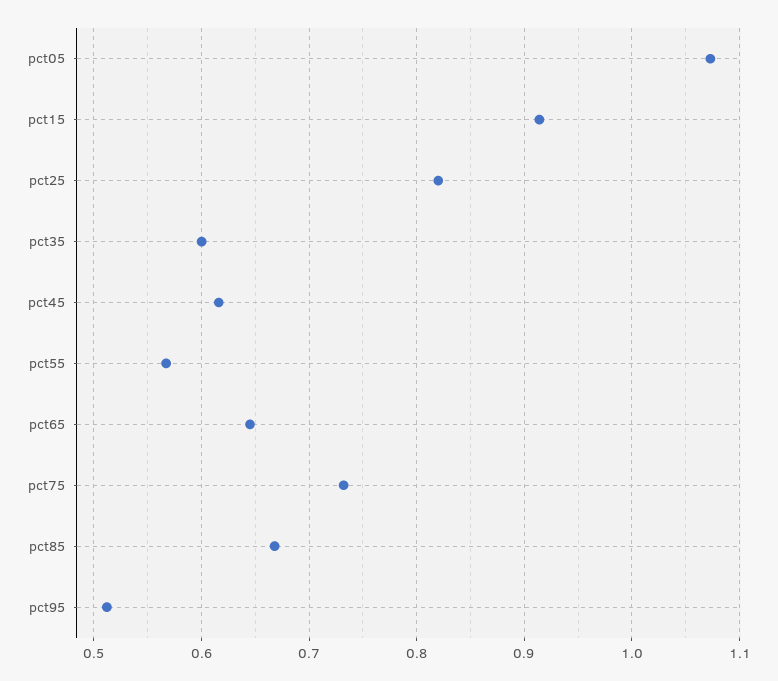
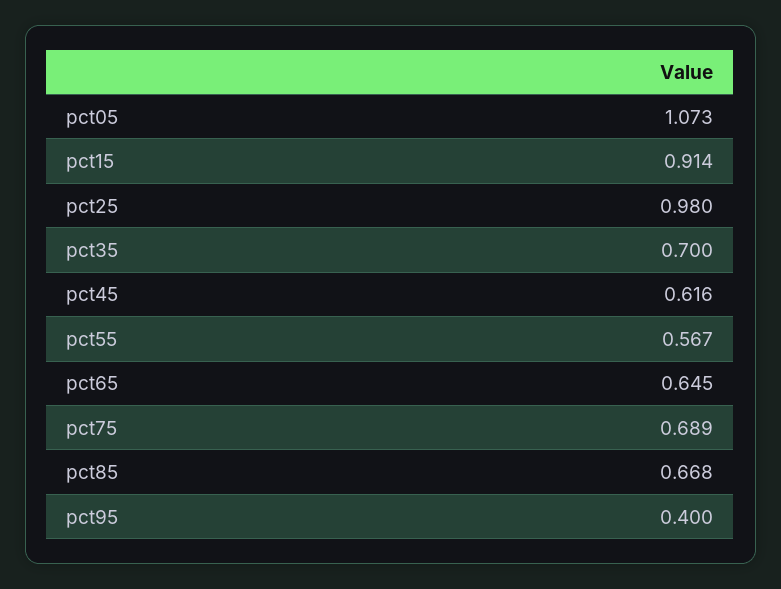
  {
    "pct05": 1.073,
    "pct15": 0.914,
-   "pct25": 0.82,
+   "pct25": 0.98,
-   "pct35": 0.6,
+   "pct35": 0.7,
    "pct45": 0.616,
    "pct55": 0.567,
    "pct65": 0.645,
-   "pct75": 0.73,
+   "pct75": 0.689,
    "pct85": 0.668,
-   "pct95": 0.51
+   "pct95": 0.4
  }

